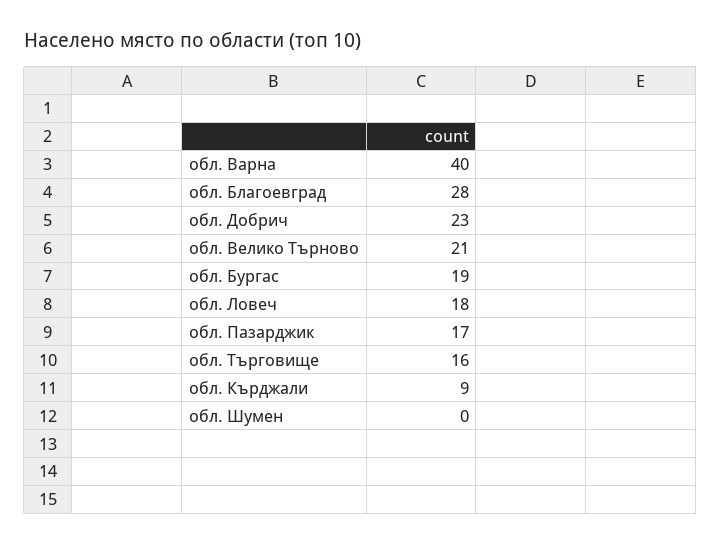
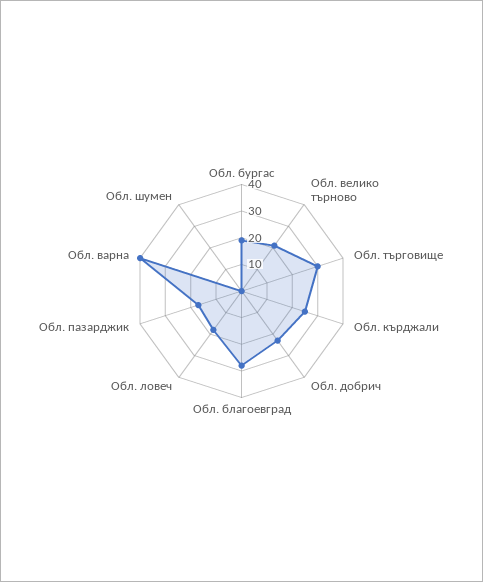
  {
    "обл. Варна": 40,
    "обл. Благоевград": 28,
    "обл. Добрич": 23,
    "обл. Велико Търново": 21,
    "обл. Бургас": 19,
    "обл. Ловеч": 18,
    "обл. Пазарджик": 17,
-   "обл. Търговище": 16,
+   "обл. Търговище": 30,
-   "обл. Кърджали": 9,
+   "обл. Кърджали": 25,
    "обл. Шумен": 0
  }

